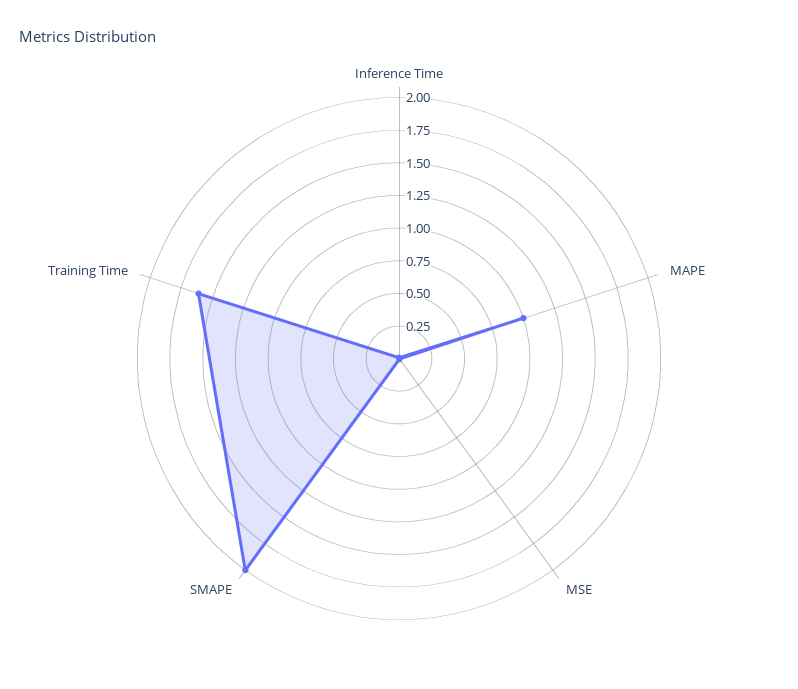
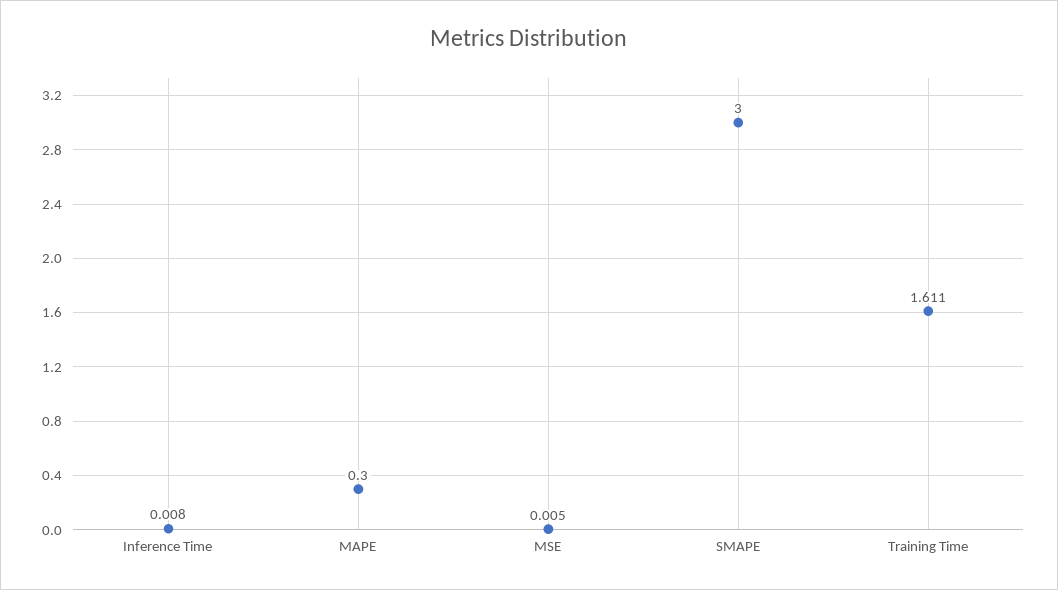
  {
    "Inference Time": 0.008,
-   "MAPE": 1,
+   "MAPE": 0.3,
    "MSE": 0.005,
-   "SMAPE": 2,
+   "SMAPE": 3,
    "Training Time": 1.611
  }

